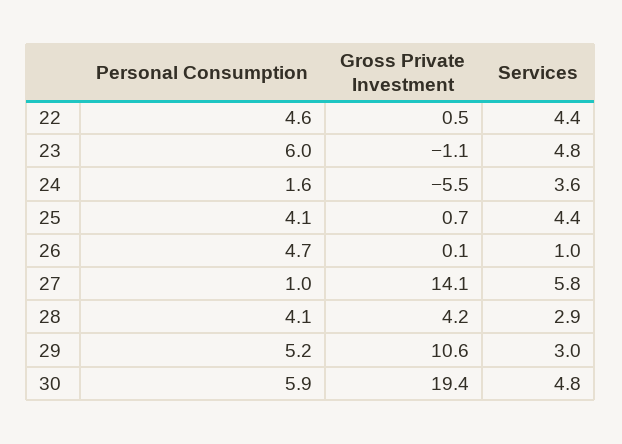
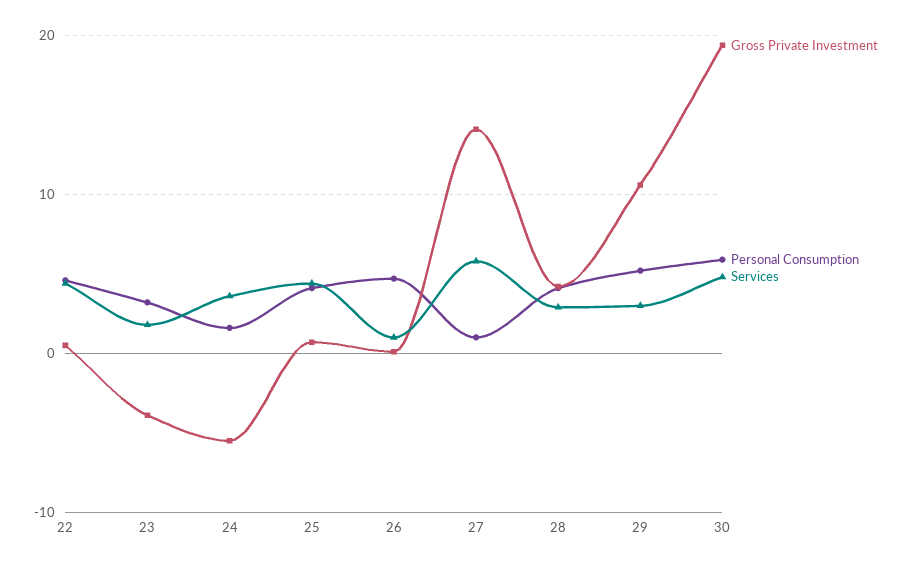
  {
    "Personal Consumption": {
      "22": 4.6,
-     "23": 6,
+     "23": 3,
      "24": 1.6,
      "25": 4.1,
      "26": 4.7,
      "27": 1,
      "28": 4.1,
      "29": 5.2,
      "30": 5.9
    },
    "Gross Private Investment": {
      "22": 0.5,
-     "23": -1.1,
+     "23": -4,
      "24": -5.5,
      "25": 0.7,
      "26": 0.1,
      "27": 14.1,
      "28": 4.2,
      "29": 10.6,
      "30": 19.4
    },
    "Services": {
      "22": 4.4,
-     "23": 4.8,
+     "23": 2,
      "24": 3.6,
      "25": 4.4,
      "26": 1,
      "27": 5.8,
      "28": 2.9,
      "29": 3,
      "30": 4.8
    }
  }

